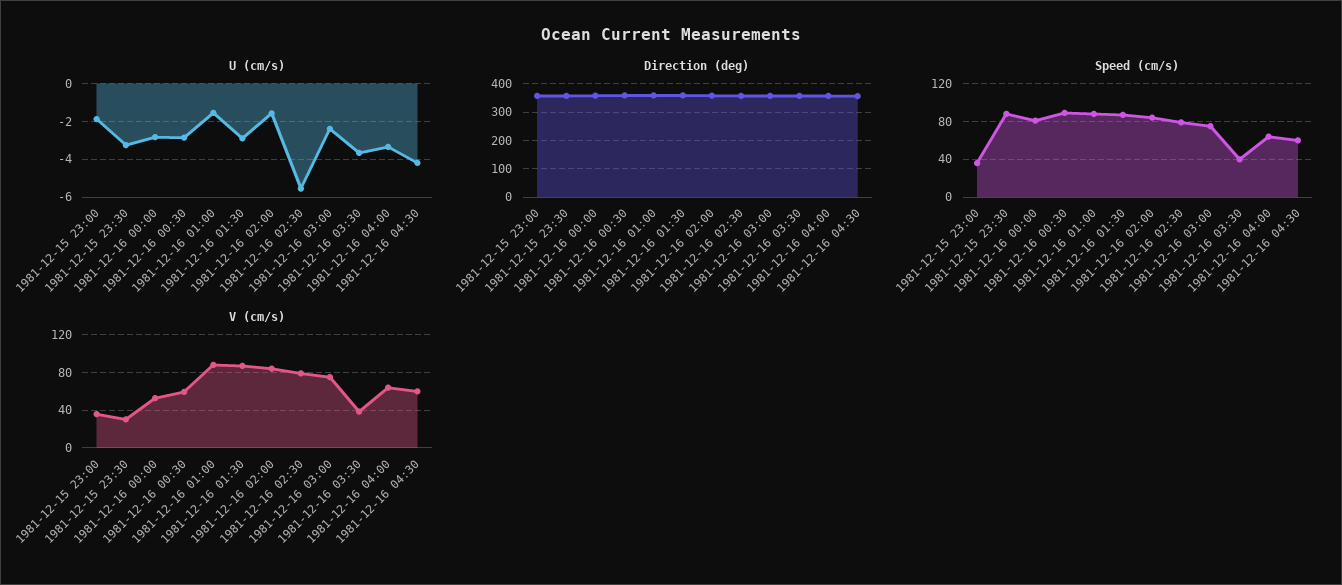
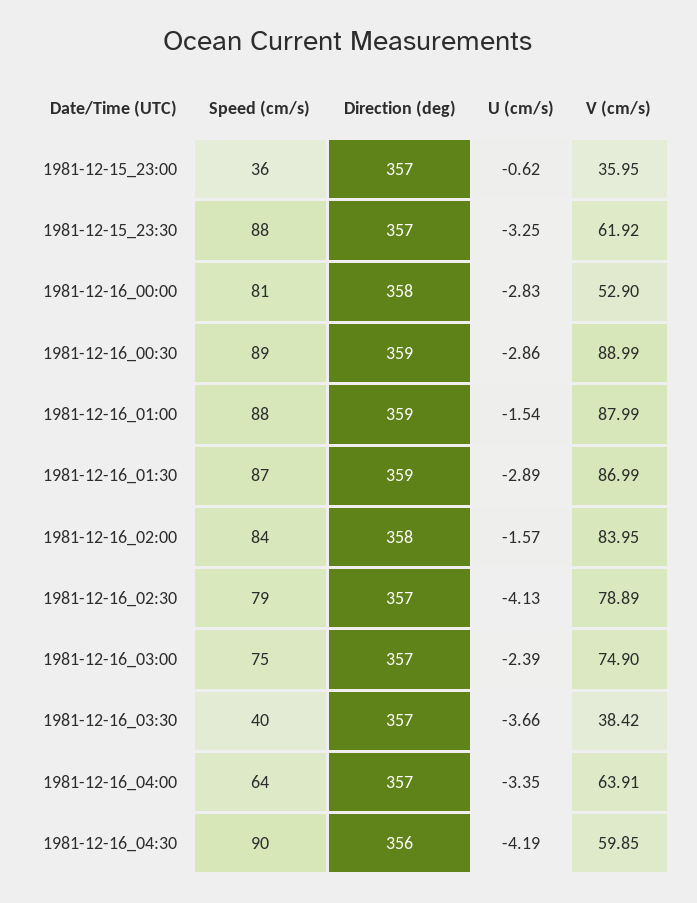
  {
    "U (cm/s)": {
-     "1981-12-15 23:00": -2,
+     "1981-12-15 23:00": -0.62,
      "1981-12-15 23:30": -3.25,
      "1981-12-16 00:00": -2.83,
      "1981-12-16 00:30": -2.86,
      "1981-12-16 01:00": -1.54,
      "1981-12-16 01:30": -2.89,
      "1981-12-16 02:00": -1.57,
-     "1981-12-16 02:30": -5.5,
+     "1981-12-16 02:30": -4.13,
      "1981-12-16 03:00": -2.39,
      "1981-12-16 03:30": -3.66,
      "1981-12-16 04:00": -3.35,
      "1981-12-16 04:30": -4.19
    },
    "Direction (deg)": {
      "1981-12-15 23:00": 357,
      "1981-12-15 23:30": 357,
      "1981-12-16 00:00": 358,
      "1981-12-16 00:30": 359,
      "1981-12-16 01:00": 359,
      "1981-12-16 01:30": 359,
      "1981-12-16 02:00": 358,
      "1981-12-16 02:30": 357,
      "1981-12-16 03:00": 357,
      "1981-12-16 03:30": 357,
      "1981-12-16 04:00": 357,
      "1981-12-16 04:30": 356
    },
    "Speed (cm/s)": {
      "1981-12-15 23:00": 36,
      "1981-12-15 23:30": 88,
      "1981-12-16 00:00": 81,
      "1981-12-16 00:30": 89,
      "1981-12-16 01:00": 88,
      "1981-12-16 01:30": 87,
      "1981-12-16 02:00": 84,
      "1981-12-16 02:30": 79,
      "1981-12-16 03:00": 75,
      "1981-12-16 03:30": 40,
      "1981-12-16 04:00": 64,
-     "1981-12-16 04:30": 60
+     "1981-12-16 04:30": 90
    },
    "V (cm/s)": {
      "1981-12-15 23:00": 35.95,
-     "1981-12-15 23:30": 30,
+     "1981-12-15 23:30": 61.92,
      "1981-12-16 00:00": 52.9,
-     "1981-12-16 00:30": 60,
+     "1981-12-16 00:30": 88.99,
      "1981-12-16 01:00": 87.99,
      "1981-12-16 01:30": 86.99,
      "1981-12-16 02:00": 83.95,
      "1981-12-16 02:30": 78.89,
      "1981-12-16 03:00": 74.9,
      "1981-12-16 03:30": 38.42,
      "1981-12-16 04:00": 63.91,
      "1981-12-16 04:30": 59.85
    }
  }

